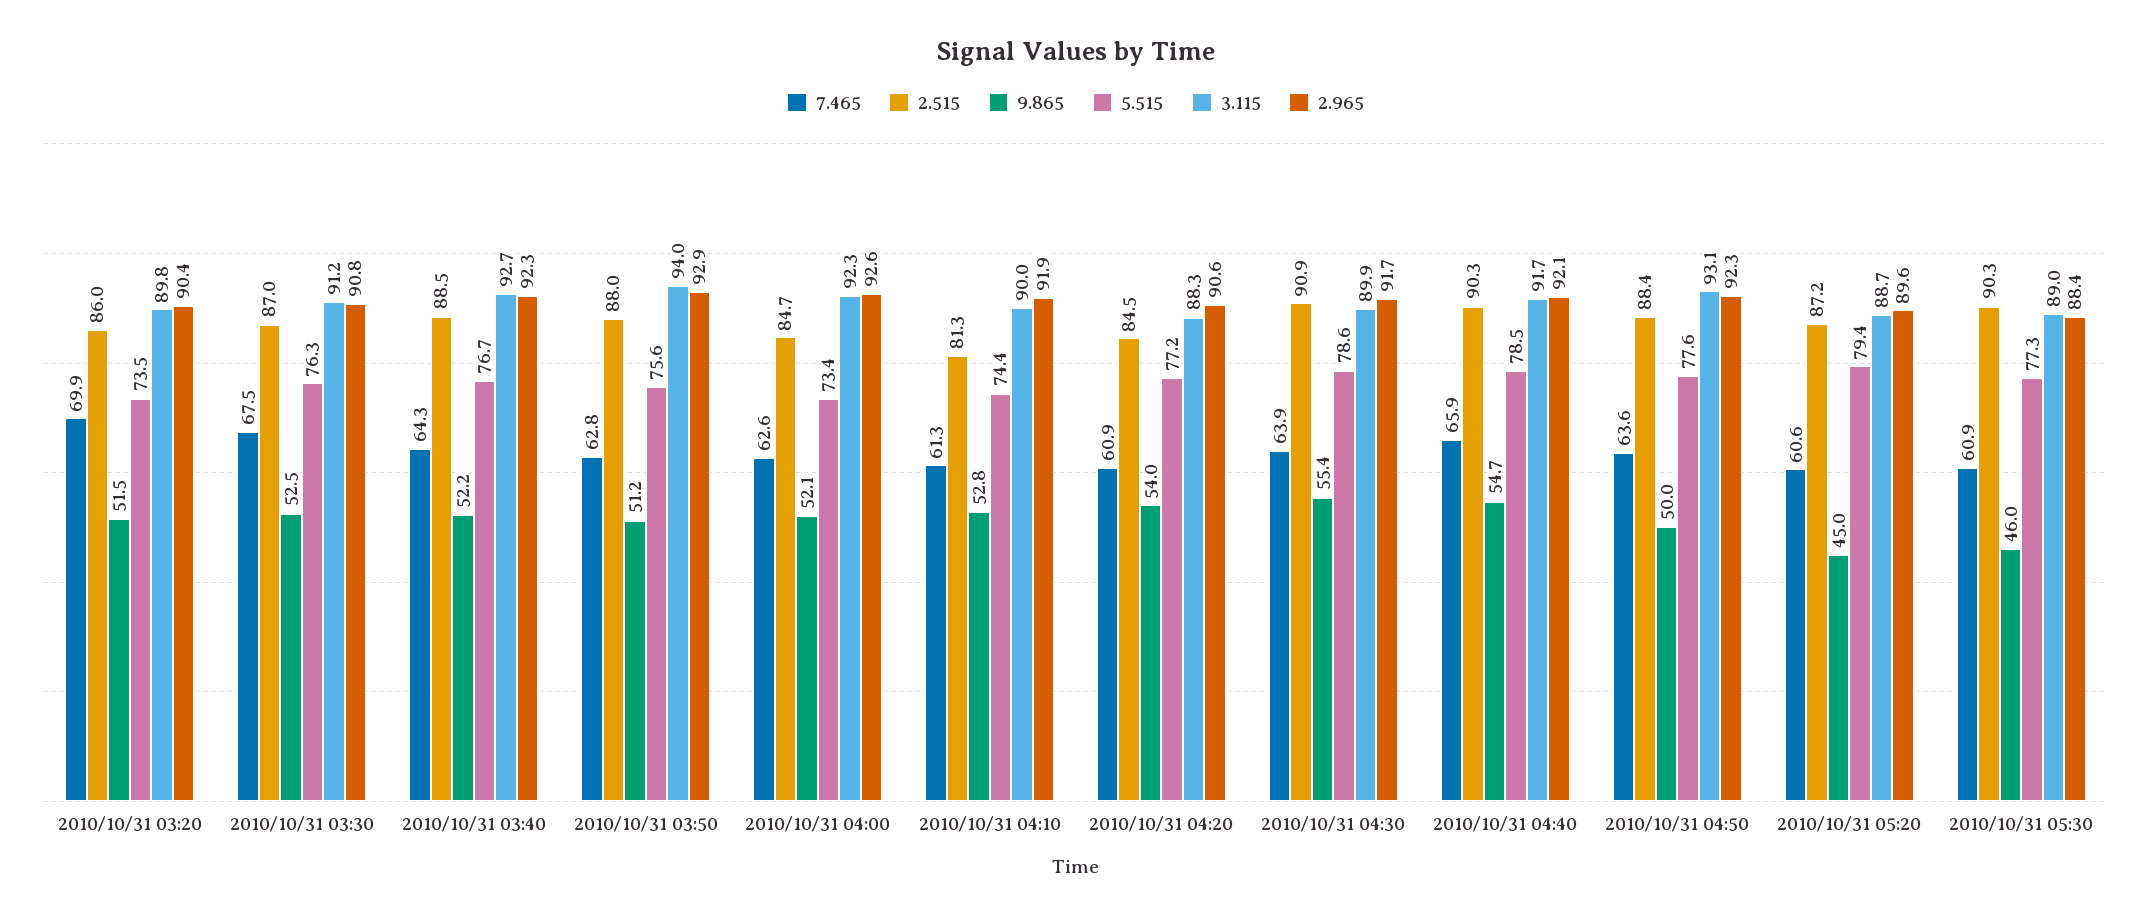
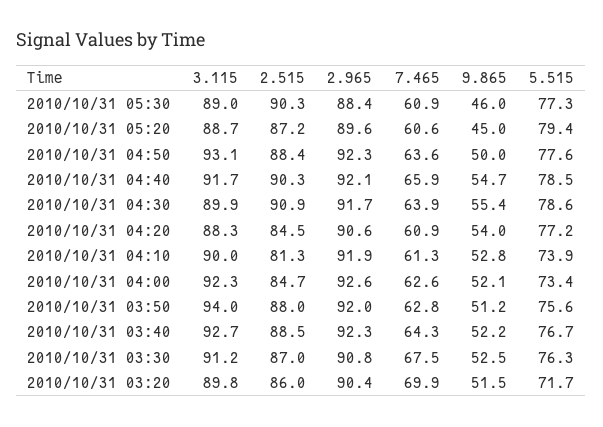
  {
    "7.465": {
      "2010/10/31 03:20": 69.9,
      "2010/10/31 03:30": 67.5,
      "2010/10/31 03:40": 64.3,
      "2010/10/31 03:50": 62.8,
      "2010/10/31 04:00": 62.6,
      "2010/10/31 04:10": 61.3,
      "2010/10/31 04:20": 60.9,
      "2010/10/31 04:30": 63.9,
      "2010/10/31 04:40": 65.9,
      "2010/10/31 04:50": 63.6,
      "2010/10/31 05:20": 60.6,
      "2010/10/31 05:30": 60.9
    },
    "2.515": {
      "2010/10/31 03:20": 86,
      "2010/10/31 03:30": 87,
      "2010/10/31 03:40": 88.5,
      "2010/10/31 03:50": 88,
      "2010/10/31 04:00": 84.7,
      "2010/10/31 04:10": 81.3,
      "2010/10/31 04:20": 84.5,
      "2010/10/31 04:30": 90.9,
      "2010/10/31 04:40": 90.3,
      "2010/10/31 04:50": 88.4,
      "2010/10/31 05:20": 87.2,
      "2010/10/31 05:30": 90.3
    },
    "9.865": {
      "2010/10/31 03:20": 51.5,
      "2010/10/31 03:30": 52.5,
      "2010/10/31 03:40": 52.2,
      "2010/10/31 03:50": 51.2,
      "2010/10/31 04:00": 52.1,
      "2010/10/31 04:10": 52.8,
      "2010/10/31 04:20": 54,
      "2010/10/31 04:30": 55.4,
      "2010/10/31 04:40": 54.7,
      "2010/10/31 04:50": 50,
      "2010/10/31 05:20": 45,
      "2010/10/31 05:30": 46
    },
    "5.515": {
-     "2010/10/31 03:20": 73.5,
+     "2010/10/31 03:20": 71.7,
      "2010/10/31 03:30": 76.3,
      "2010/10/31 03:40": 76.7,
      "2010/10/31 03:50": 75.6,
      "2010/10/31 04:00": 73.4,
-     "2010/10/31 04:10": 74.4,
+     "2010/10/31 04:10": 73.9,
      "2010/10/31 04:20": 77.2,
      "2010/10/31 04:30": 78.6,
      "2010/10/31 04:40": 78.5,
      "2010/10/31 04:50": 77.6,
      "2010/10/31 05:20": 79.4,
      "2010/10/31 05:30": 77.3
    },
    "3.115": {
      "2010/10/31 03:20": 89.8,
      "2010/10/31 03:30": 91.2,
      "2010/10/31 03:40": 92.7,
      "2010/10/31 03:50": 94,
      "2010/10/31 04:00": 92.3,
      "2010/10/31 04:10": 90,
      "2010/10/31 04:20": 88.3,
      "2010/10/31 04:30": 89.9,
      "2010/10/31 04:40": 91.7,
      "2010/10/31 04:50": 93.1,
      "2010/10/31 05:20": 88.7,
      "2010/10/31 05:30": 89
    },
    "2.965": {
      "2010/10/31 03:20": 90.4,
      "2010/10/31 03:30": 90.8,
      "2010/10/31 03:40": 92.3,
-     "2010/10/31 03:50": 92.9,
+     "2010/10/31 03:50": 92,
      "2010/10/31 04:00": 92.6,
      "2010/10/31 04:10": 91.9,
      "2010/10/31 04:20": 90.6,
      "2010/10/31 04:30": 91.7,
      "2010/10/31 04:40": 92.1,
      "2010/10/31 04:50": 92.3,
      "2010/10/31 05:20": 89.6,
      "2010/10/31 05:30": 88.4
    }
  }

